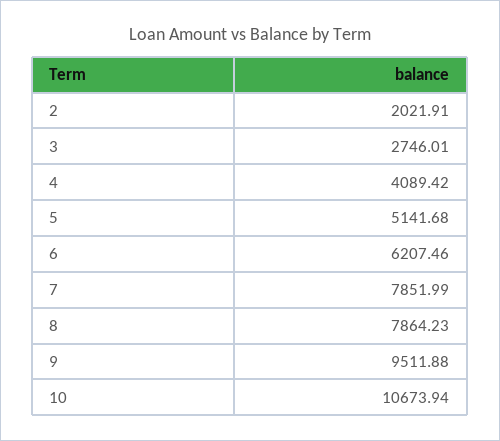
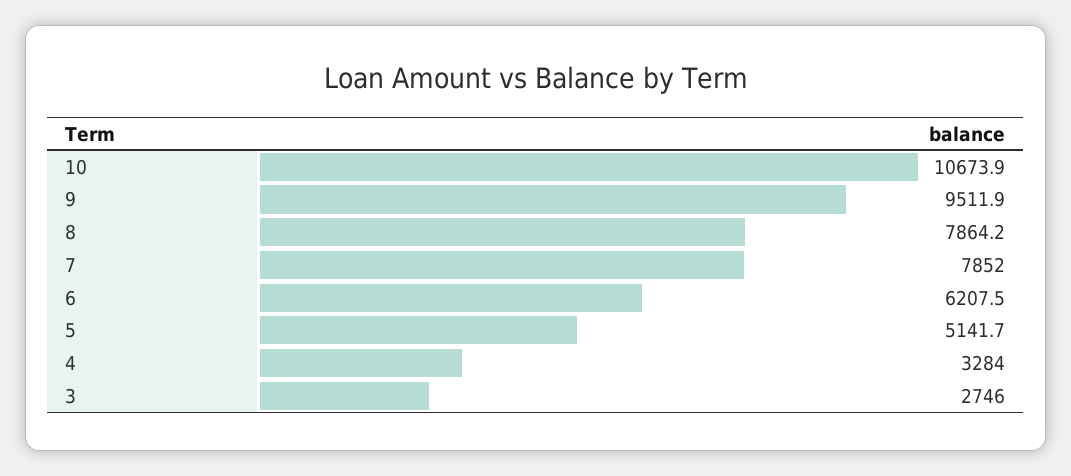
  {
-   "2": 2021.91,
    "3": 2746.01,
-   "4": 4089.42,
+   "4": 3284,
    "5": 5141.68,
    "6": 6207.46,
    "7": 7851.99,
    "8": 7864.23,
    "9": 9511.88,
    "10": 10673.94
  }

